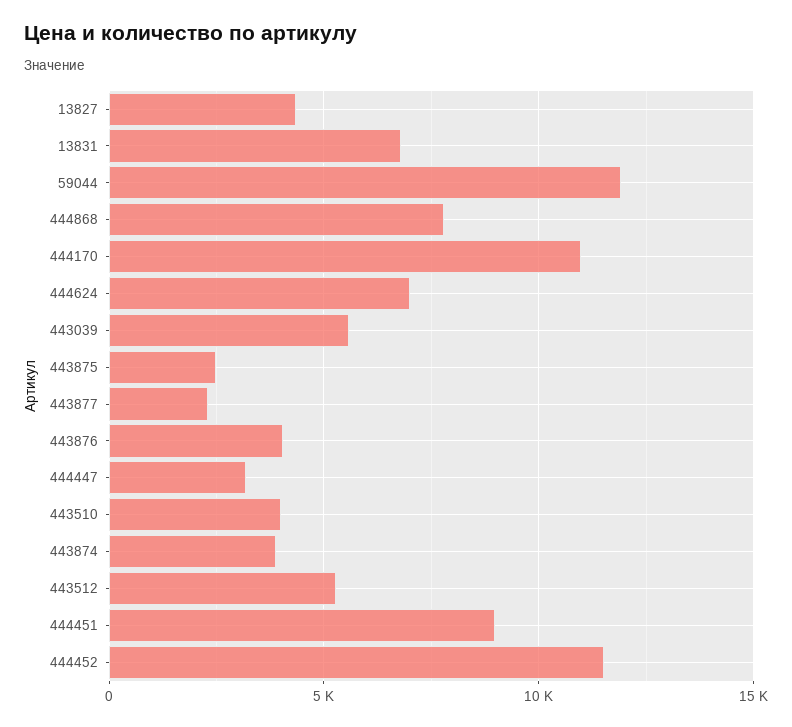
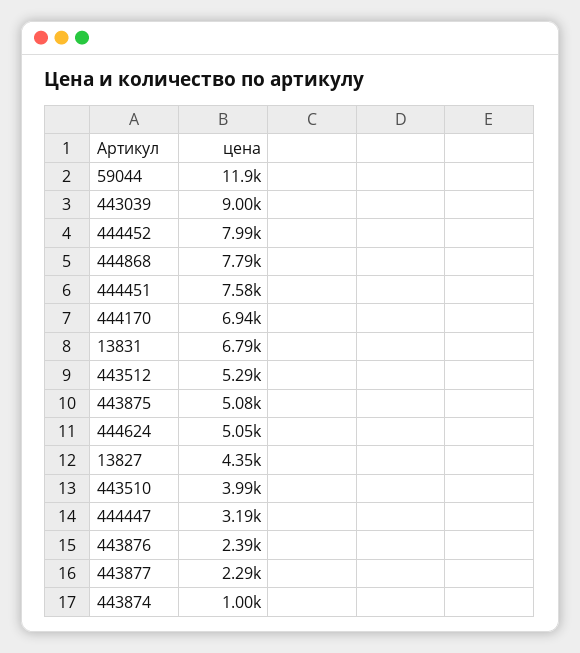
  {
    "13827": 4350,
    "13831": 6790,
    "59044": 11900,
    "444868": 7790,
-   "444170": 11000,
+   "444170": 6940,
-   "444624": 7000,
+   "444624": 5050,
-   "443039": 5500,
+   "443039": 9000,
-   "443875": 2500,
+   "443875": 5080,
    "443877": 2290,
-   "443876": 4000,
+   "443876": 2390,
    "444447": 3190,
    "443510": 3990,
-   "443874": 4000,
+   "443874": 1000,
    "443512": 5290,
-   "444451": 9000,
+   "444451": 7580,
-   "444452": 11500
+   "444452": 7990
  }

